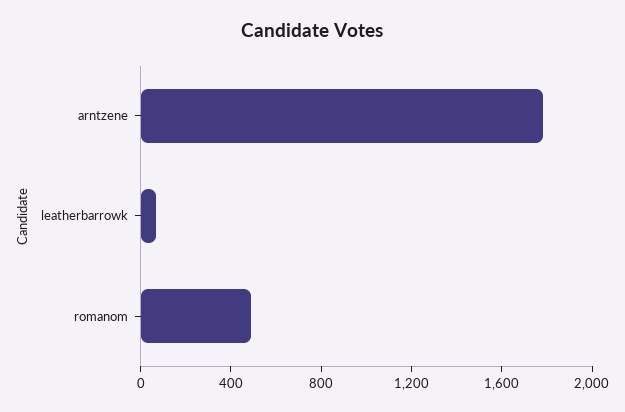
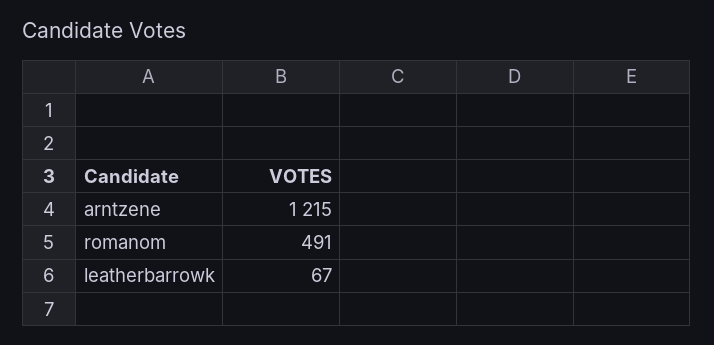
  {
-   "arntzene": 1800,
+   "arntzene": 1215,
    "leatherbarrowk": 67,
    "romanom": 491
  }

